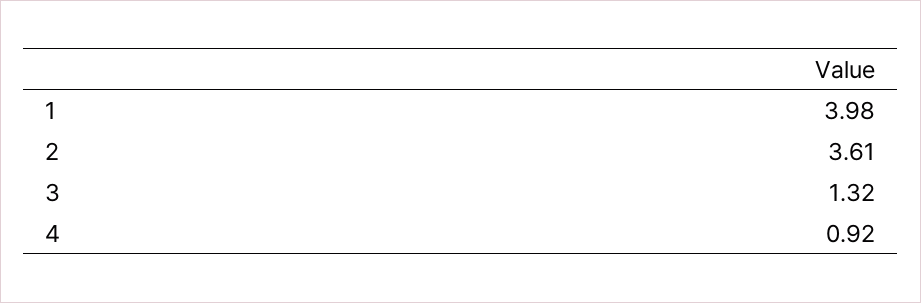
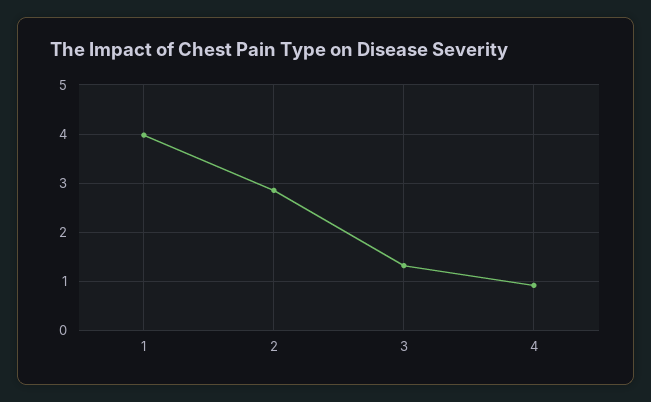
  {
    "1": 3.98,
-   "2": 3.61,
+   "2": 2.8,
    "3": 1.32,
    "4": 0.92
  }

